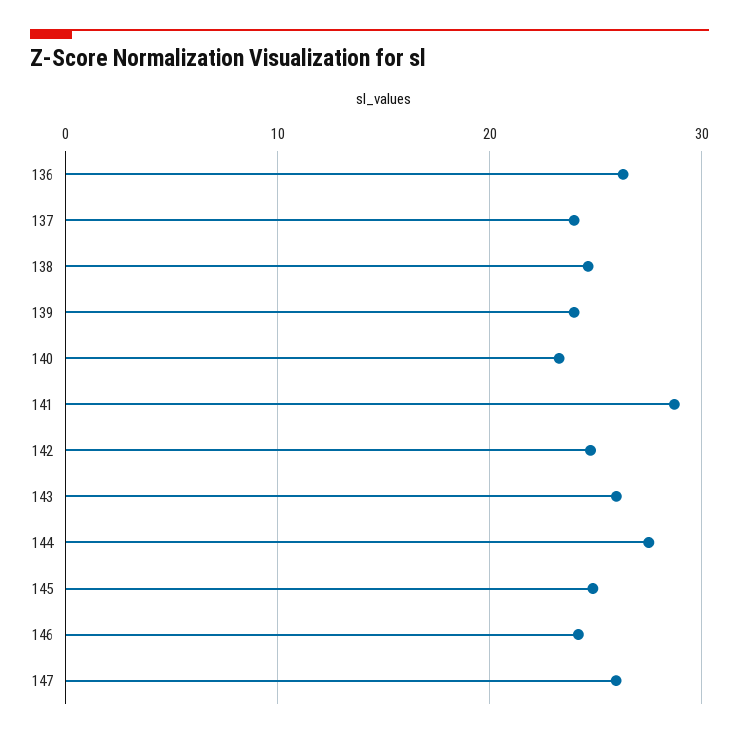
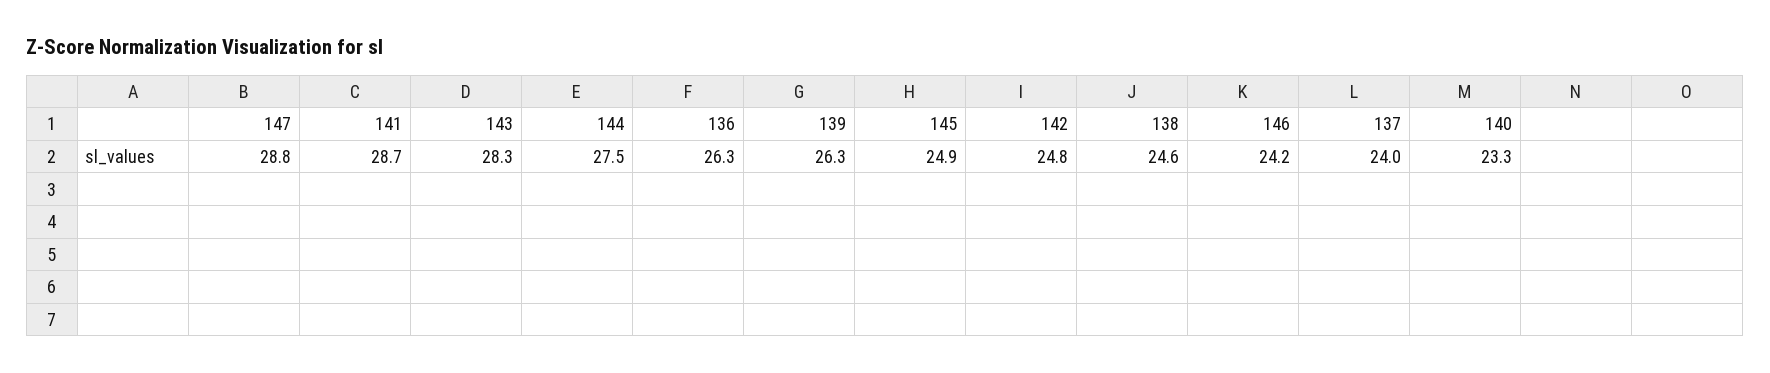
  {
    "136": 26.3,
    "137": 24,
    "138": 24.6,
-   "139": 24,
+   "139": 26.3,
    "140": 23.3,
    "141": 28.7,
    "142": 24.8,
-   "143": 26,
+   "143": 28.3,
    "144": 27.5,
    "145": 24.9,
    "146": 24.2,
-   "147": 26
+   "147": 28.8
  }

